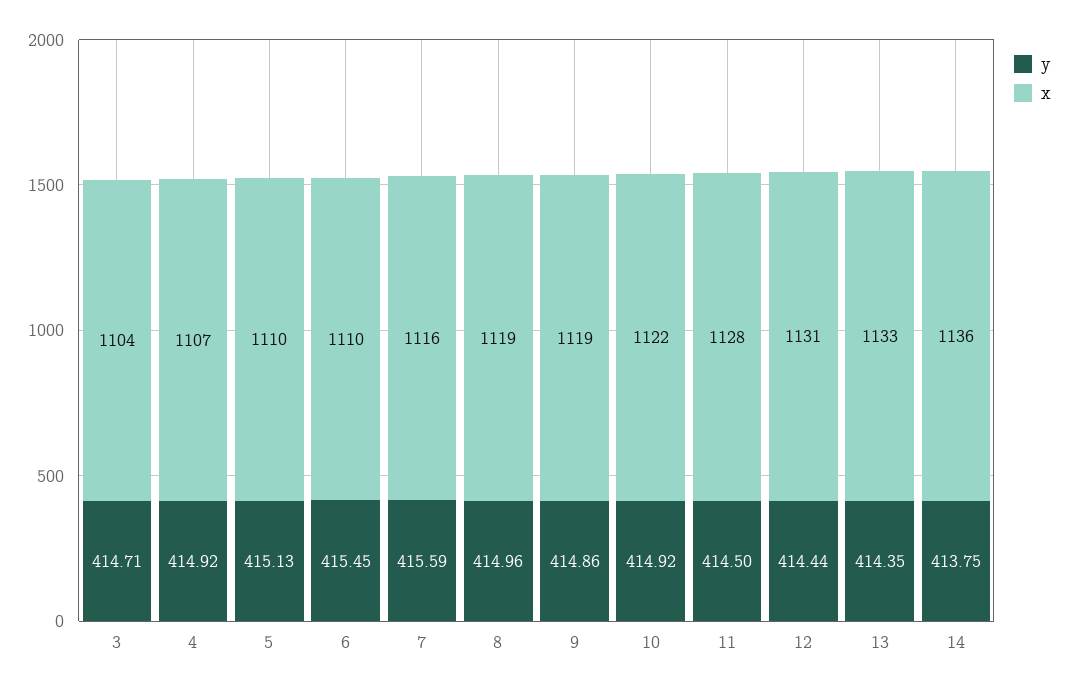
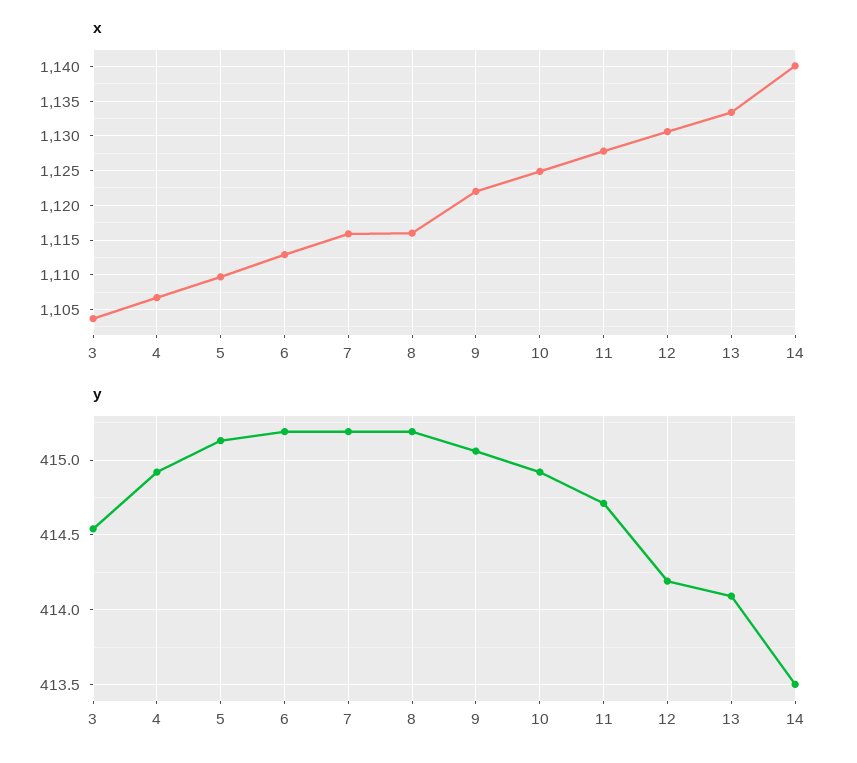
  {
    "y": {
-     "3": 414.71,
+     "3": 414.55,
      "4": 414.92,
      "5": 415.13,
-     "6": 415.45,
+     "6": 415.2,
-     "7": 415.59,
+     "7": 415.2,
-     "8": 414.96,
+     "8": 415.2,
-     "9": 414.86,
+     "9": 415.05,
      "10": 414.92,
-     "11": 414.5,
+     "11": 414.7,
-     "12": 414.44,
+     "12": 414.2,
-     "13": 414.35,
+     "13": 414.1,
-     "14": 413.75
+     "14": 413.5
    },
    "x": {
      "3": 1104,
      "4": 1107,
      "5": 1110,
-     "6": 1110,
+     "6": 1113,
      "7": 1116,
-     "8": 1119,
+     "8": 1116,
-     "9": 1119,
+     "9": 1122,
-     "10": 1122,
+     "10": 1125,
      "11": 1128,
      "12": 1131,
      "13": 1133,
-     "14": 1136
+     "14": 1140
    }
  }

